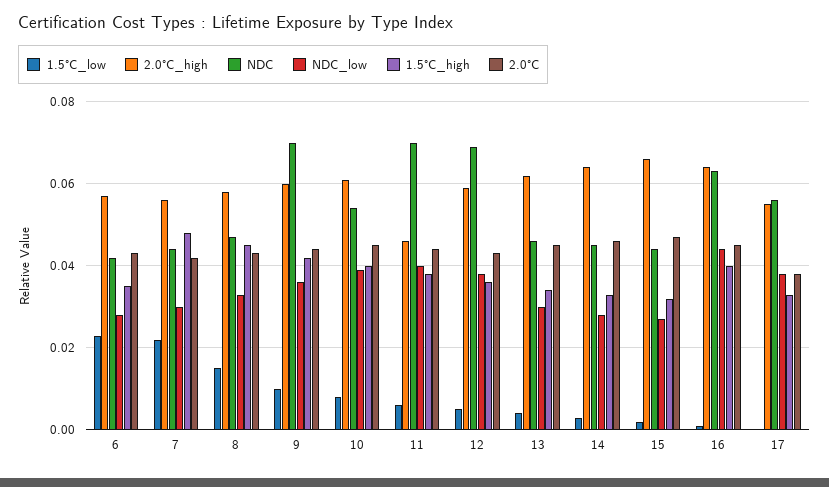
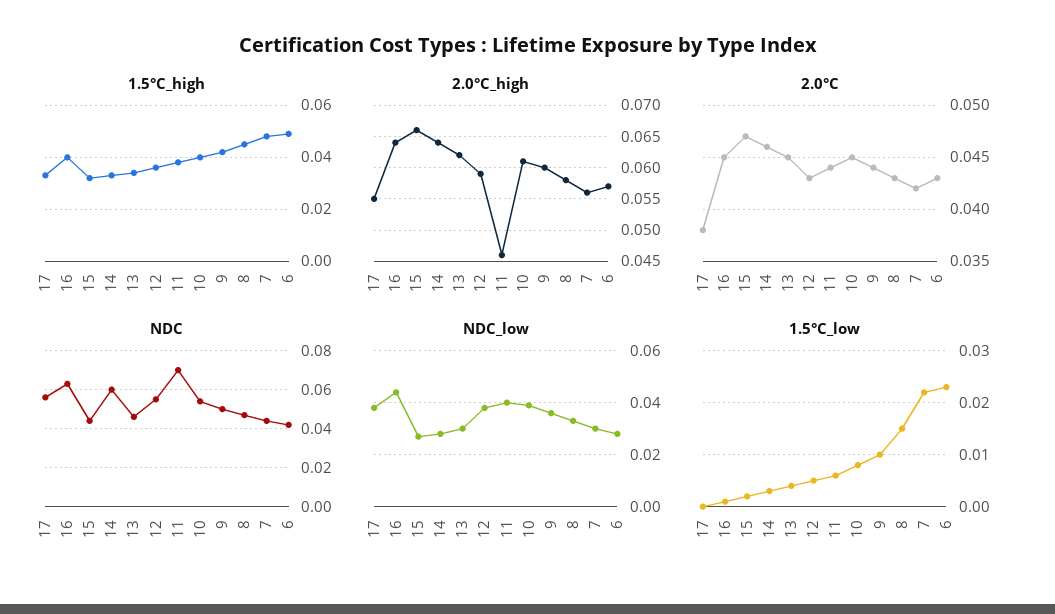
  {
    "1.5°C_low": {
      "6": 0.025,
      "7": 0.02,
      "8": 0.015,
      "9": 0.01,
      "10": 0.01,
      "11": 0.005,
      "12": 0.005,
      "13": 0.005,
      "14": 0.005,
      "15": 0,
      "16": 0,
      "17": 0
    },
    "2.0°C_high": {
      "6": 0.057,
      "7": 0.056,
      "8": 0.058,
      "9": 0.06,
      "10": 0.061,
      "11": 0.046,
      "12": 0.059,
      "13": 0.062,
      "14": 0.064,
      "15": 0.066,
      "16": 0.064,
      "17": 0.055
    },
    "NDC": {
      "6": 0.04,
      "7": 0.045,
      "8": 0.045,
-     "9": 0.07,
+     "9": 0.05,
      "10": 0.055,
      "11": 0.07,
-     "12": 0.07,
+     "12": 0.055,
      "13": 0.045,
-     "14": 0.045,
+     "14": 0.06,
      "15": 0.045,
      "16": 0.065,
      "17": 0.055
    },
    "NDC_low": {
      "6": 0.03,
      "7": 0.03,
      "8": 0.035,
      "9": 0.035,
      "10": 0.04,
      "11": 0.04,
      "12": 0.04,
      "13": 0.03,
      "14": 0.03,
      "15": 0.025,
      "16": 0.045,
      "17": 0.04
    },
    "1.5°C_high": {
-     "6": 0.035,
+     "6": 0.05,
      "7": 0.05,
      "8": 0.045,
      "9": 0.04,
      "10": 0.04,
      "11": 0.04,
      "12": 0.035,
      "13": 0.035,
      "14": 0.035,
      "15": 0.03,
      "16": 0.04,
      "17": 0.035
    },
    "2.0°C": {
      "6": 0.043,
      "7": 0.042,
      "8": 0.043,
      "9": 0.044,
      "10": 0.045,
      "11": 0.044,
      "12": 0.043,
      "13": 0.045,
      "14": 0.046,
      "15": 0.047,
      "16": 0.045,
      "17": 0.038
    }
  }

